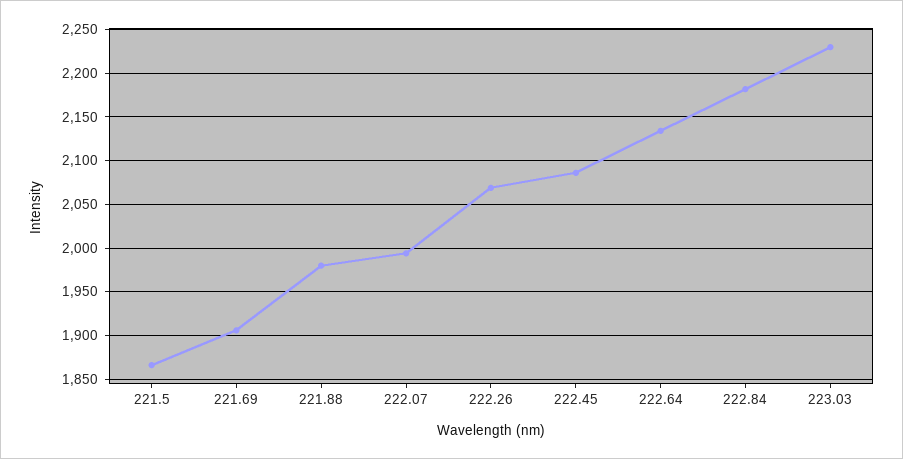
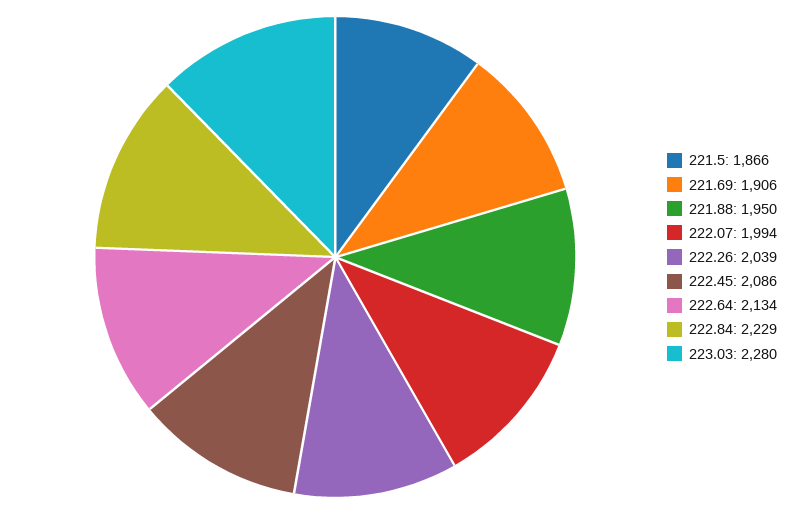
  {
    "221.5": 1866,
    "221.69": 1906,
-   "221.88": 1980,
+   "221.88": 1950,
    "222.07": 1994,
-   "222.26": 2070,
+   "222.26": 2039,
    "222.45": 2086,
    "222.64": 2134,
-   "222.84": 2180,
+   "222.84": 2229,
-   "223.03": 2230
+   "223.03": 2280
  }

